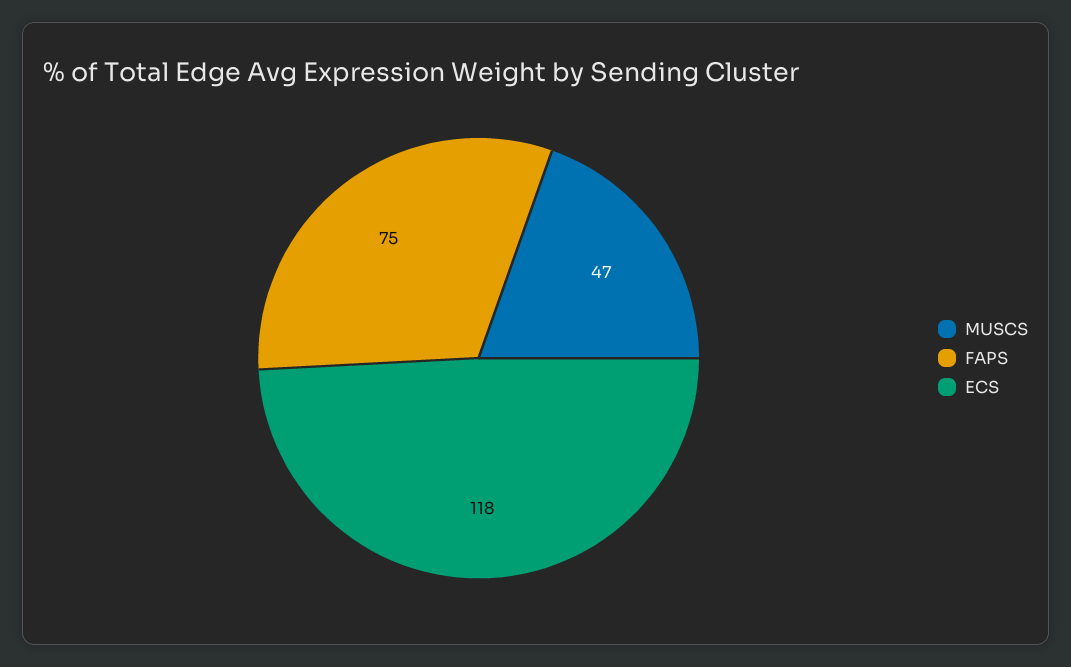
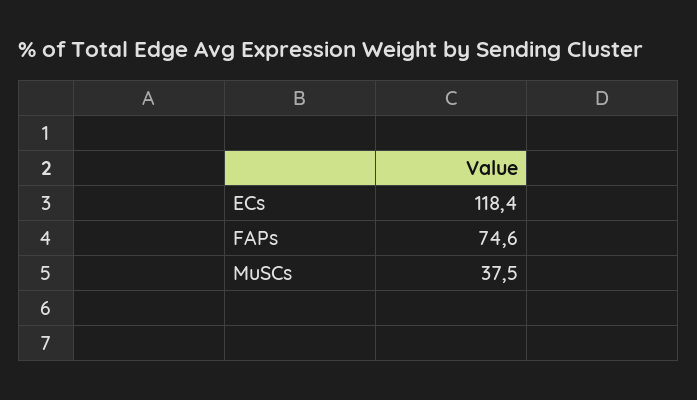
  {
-   "MUSCS": 47,
+   "MUSCS": 37.5,
    "FAPS": 74.6,
    "ECS": 118.4
  }

